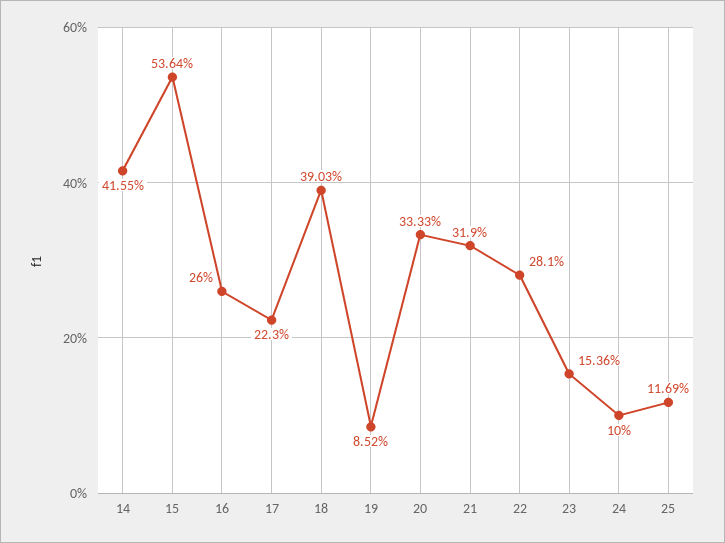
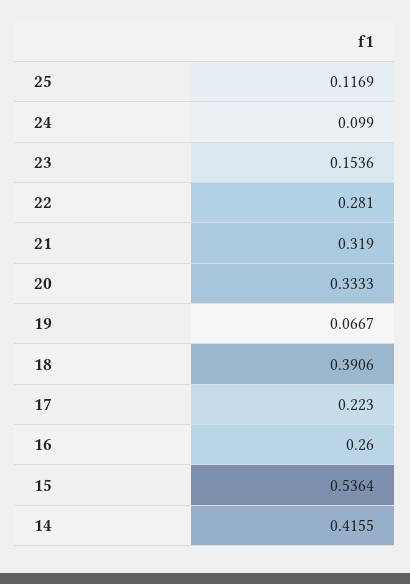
  {
    "14": 0.4155,
    "15": 0.5364,
    "16": 0.26,
    "17": 0.223,
-   "18": 0.3903,
+   "18": 0.3906,
-   "19": 0.0852,
+   "19": 0.0667,
    "20": 0.3333,
    "21": 0.319,
    "22": 0.281,
    "23": 0.1536,
-   "24": 0.1,
+   "24": 0.099,
    "25": 0.1169
  }

